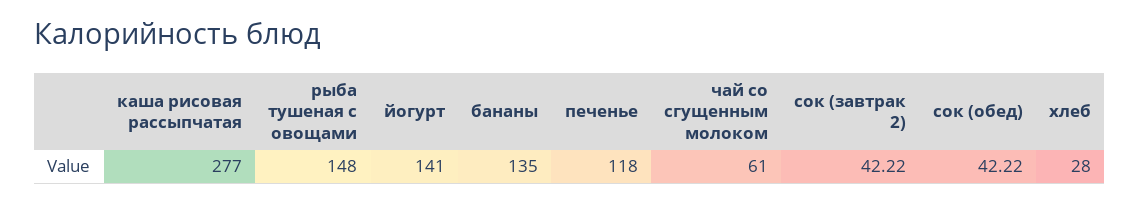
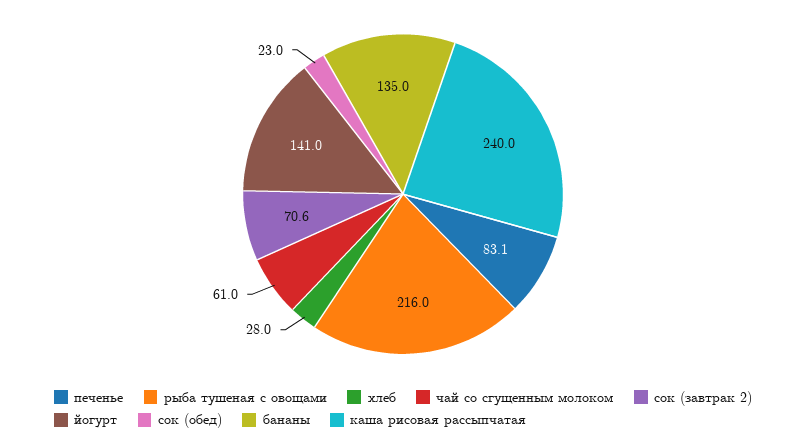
  {
-   "каша рисовая рассыпчатая": 277,
+   "каша рисовая рассыпчатая": 240,
-   "рыба тушеная с овощами": 148,
+   "рыба тушеная с овощами": 216,
    "йогурт": 141,
    "бананы": 135,
-   "печенье": 118,
+   "печенье": 83.1,
    "чай со сгущенным молоком": 61,
-   "сок (завтрак 2)": 42.22,
+   "сок (завтрак 2)": 70.6,
-   "сок (обед)": 42.22,
+   "сок (обед)": 23,
    "хлеб": 28
  }

